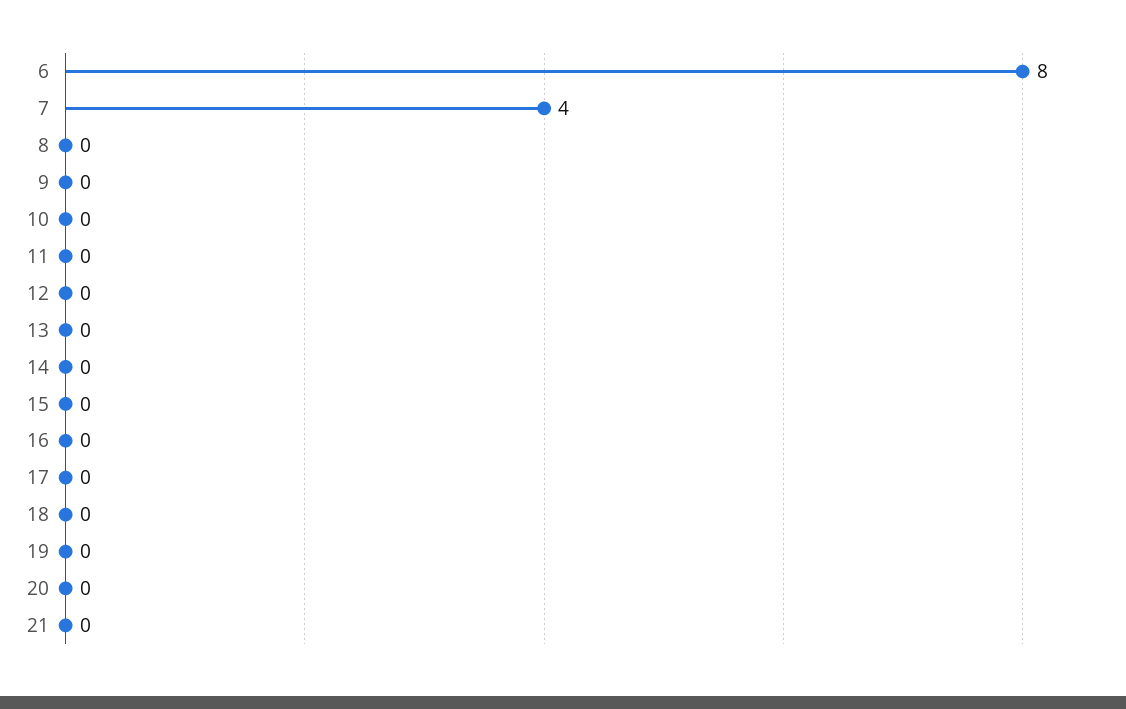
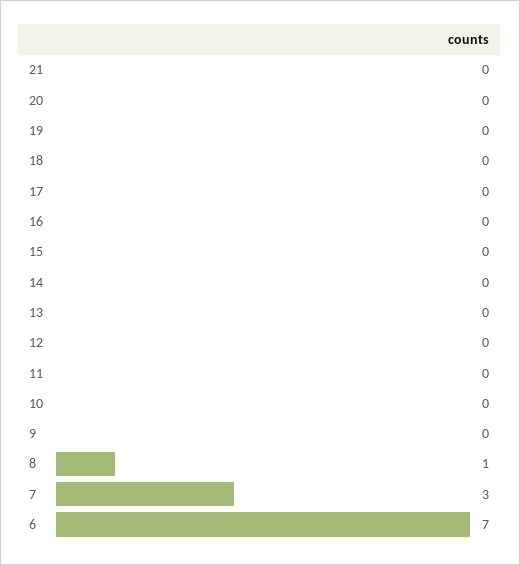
  {
-   "6": 8,
+   "6": 7,
-   "7": 4,
+   "7": 3,
-   "8": 0,
+   "8": 1,
    "9": 0,
    "10": 0,
    "11": 0,
    "12": 0,
    "13": 0,
    "14": 0,
    "15": 0,
    "16": 0,
    "17": 0,
    "18": 0,
    "19": 0,
    "20": 0,
    "21": 0
  }

